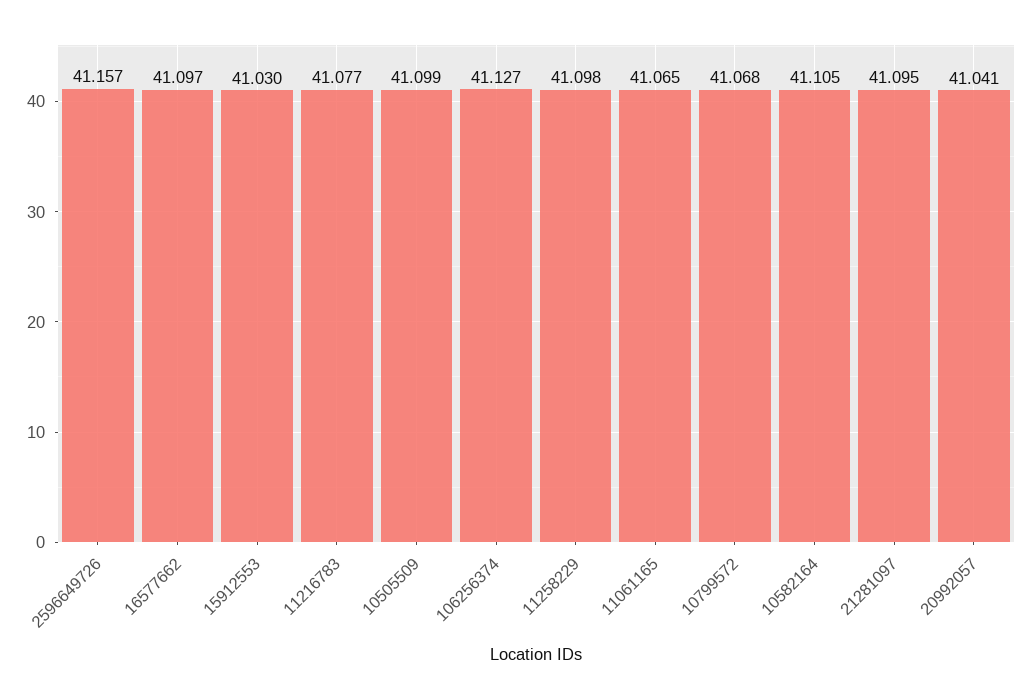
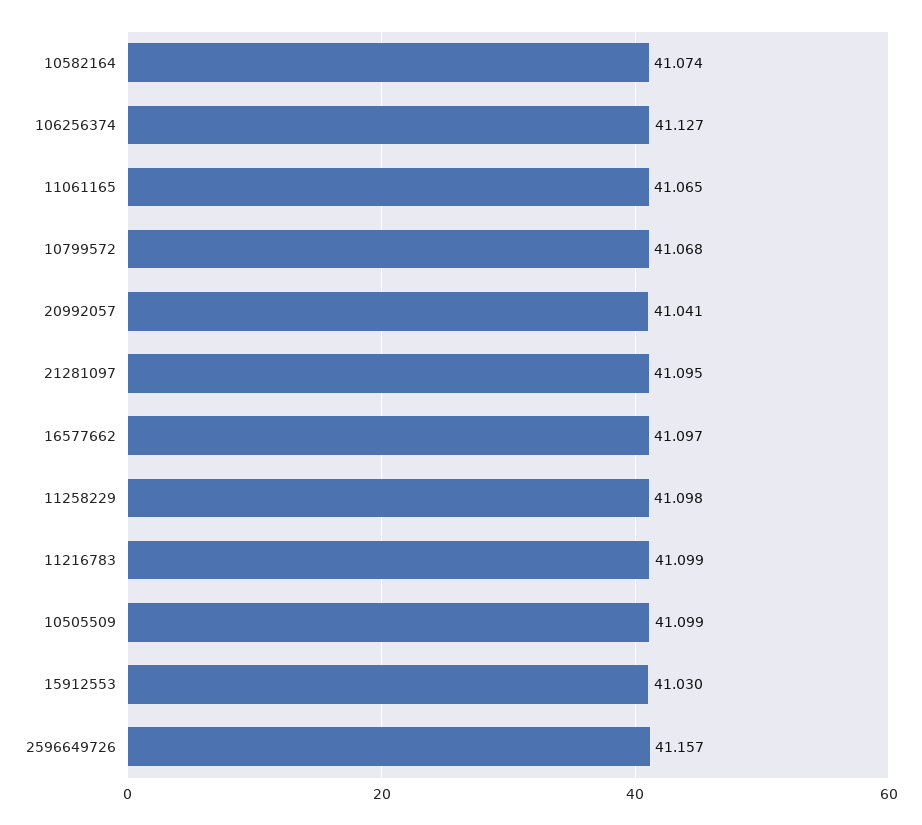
  {
    "2596649726": 41.157,
    "16577662": 41.097,
    "15912553": 41.03,
-   "11216783": 41.077,
+   "11216783": 41.099,
    "10505509": 41.099,
    "106256374": 41.127,
    "11258229": 41.098,
    "11061165": 41.065,
    "10799572": 41.068,
-   "10582164": 41.105,
+   "10582164": 41.074,
    "21281097": 41.095,
    "20992057": 41.041
  }

